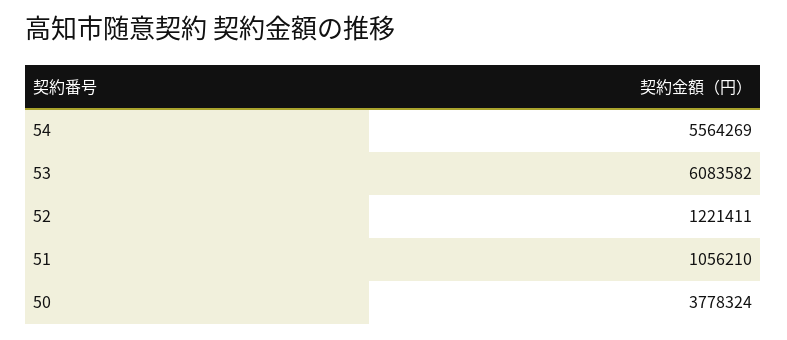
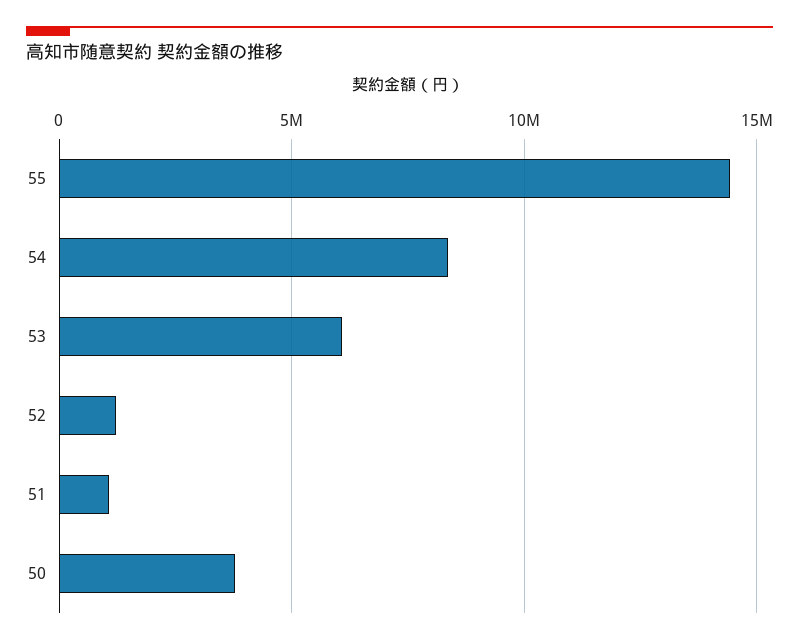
  {
-   "54": 5564269,
+   "54": 8500000,
    "53": 6083582,
    "52": 1221411,
    "51": 1056210,
-   "50": 3778324
+   "50": 3778324,
+   "55": 14500000
  }

